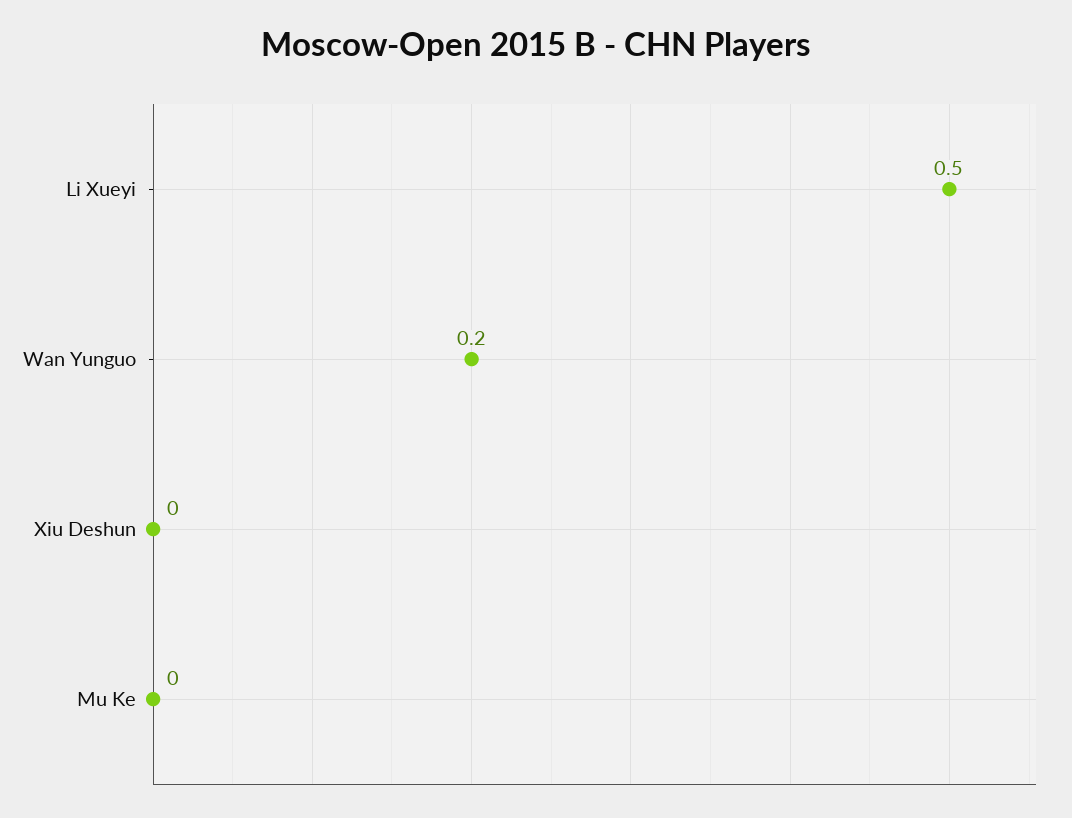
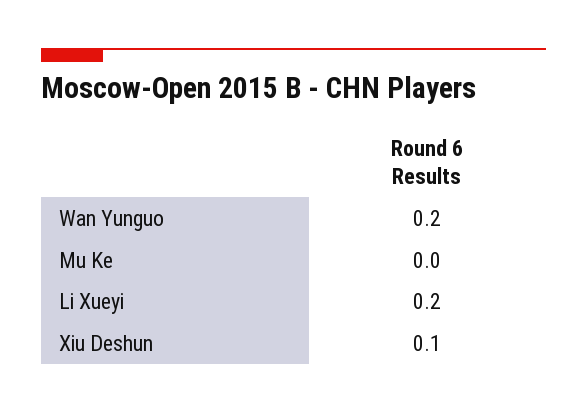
  {
-   "Li Xueyi": 0.5,
+   "Li Xueyi": 0.2,
    "Wan Yunguo": 0.2,
-   "Xiu Deshun": 0,
+   "Xiu Deshun": 0.1,
    "Mu Ke": 0
  }

